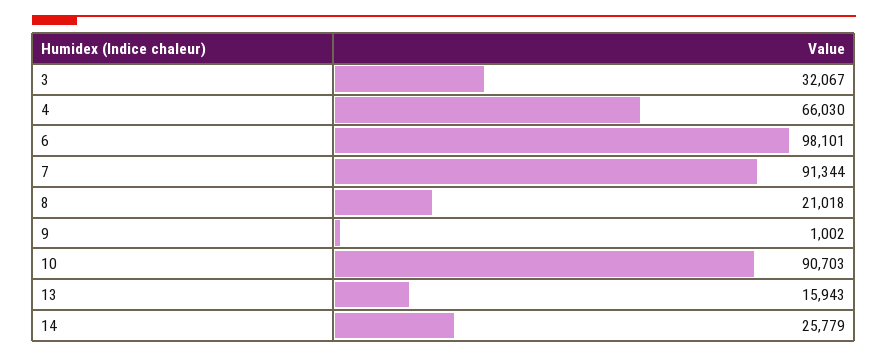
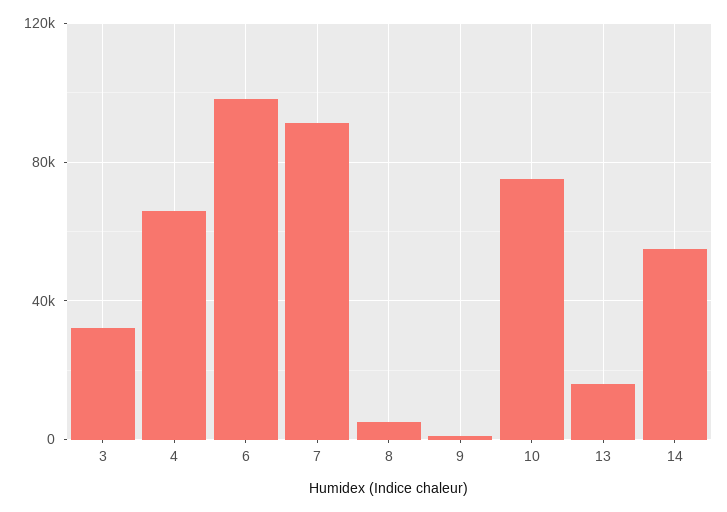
  {
    "3": 32067,
    "4": 66030,
    "6": 98101,
    "7": 91344,
-   "8": 21018,
+   "8": 5000,
    "9": 1002,
-   "10": 90703,
+   "10": 75000,
    "13": 15943,
-   "14": 25779
+   "14": 55000
  }

